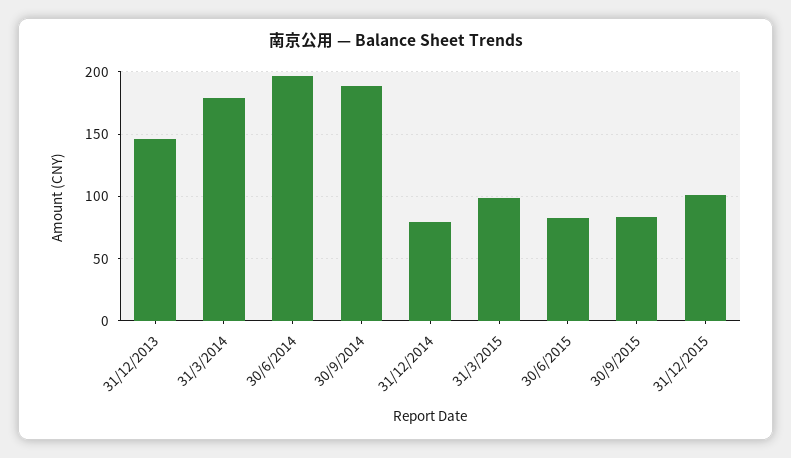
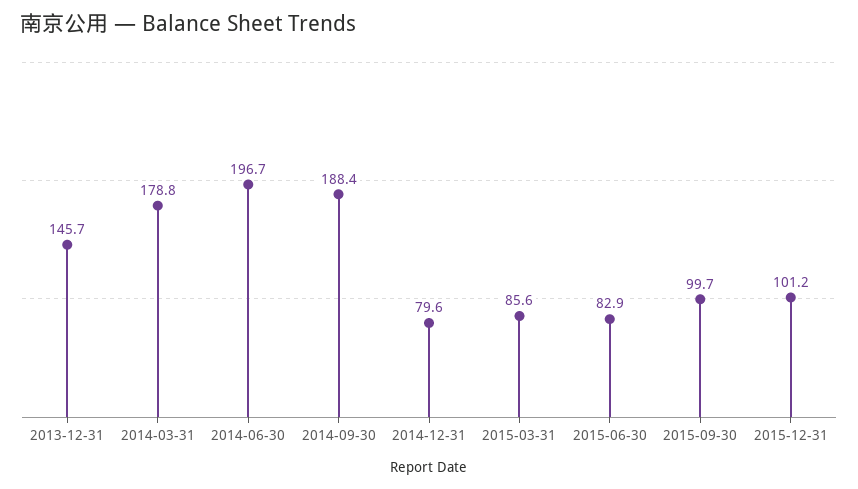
  {
    "31/12/2013": 145.7,
    "31/3/2014": 178.8,
    "30/6/2014": 196.7,
    "30/9/2014": 188.4,
    "31/12/2014": 79.6,
-   "31/3/2015": 100,
+   "31/3/2015": 85.6,
    "30/6/2015": 82.9,
-   "30/9/2015": 85,
+   "30/9/2015": 99.7,
    "31/12/2015": 101.2
  }

